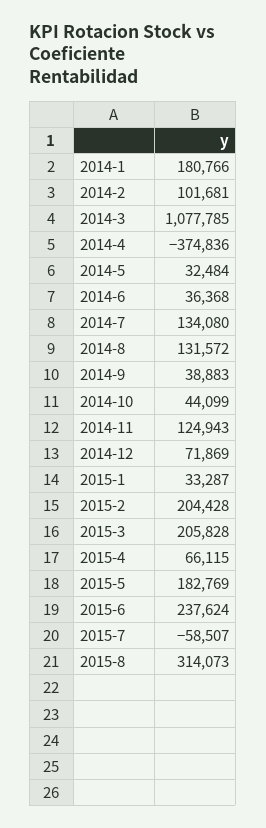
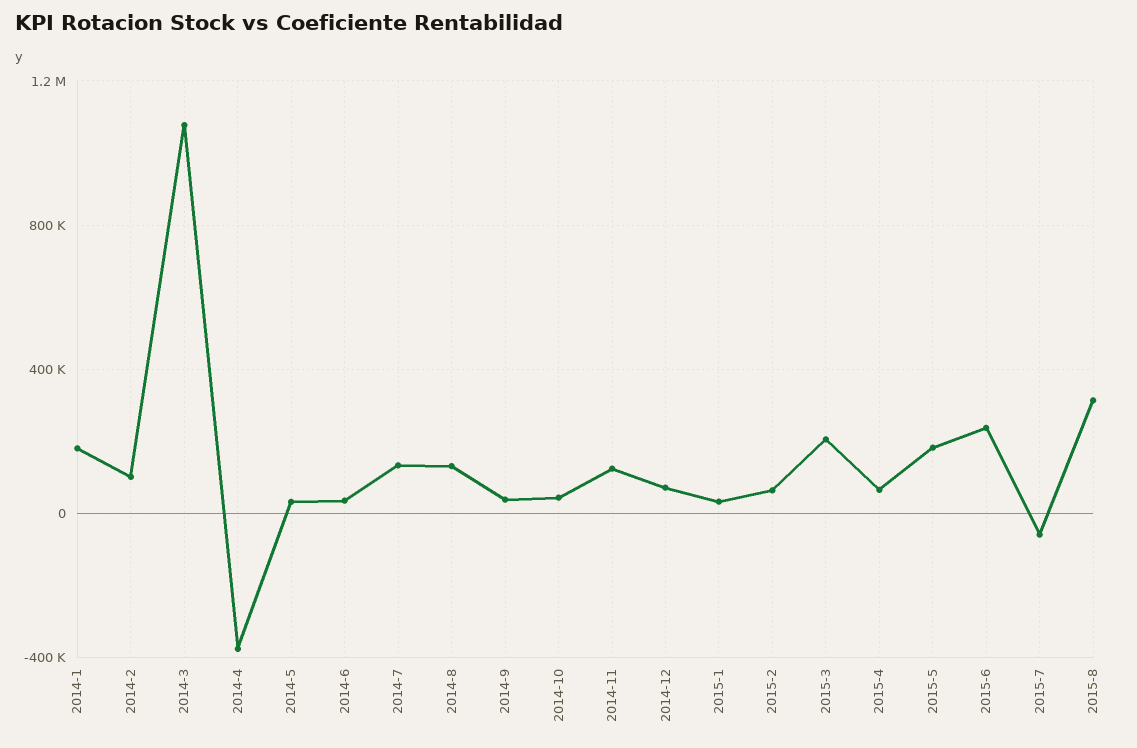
  {
    "2014-1": 180766,
    "2014-2": 101681,
    "2014-3": 1077785,
    "2014-4": -374836,
    "2014-5": 32484,
    "2014-6": 36368,
    "2014-7": 134080,
    "2014-8": 131572,
    "2014-9": 38883,
    "2014-10": 44099,
    "2014-11": 124943,
    "2014-12": 71869,
    "2015-1": 33287,
-   "2015-2": 204428,
+   "2015-2": 50000,
    "2015-3": 205828,
    "2015-4": 66115,
    "2015-5": 182769,
    "2015-6": 237624,
    "2015-7": -58507,
    "2015-8": 314073
  }

